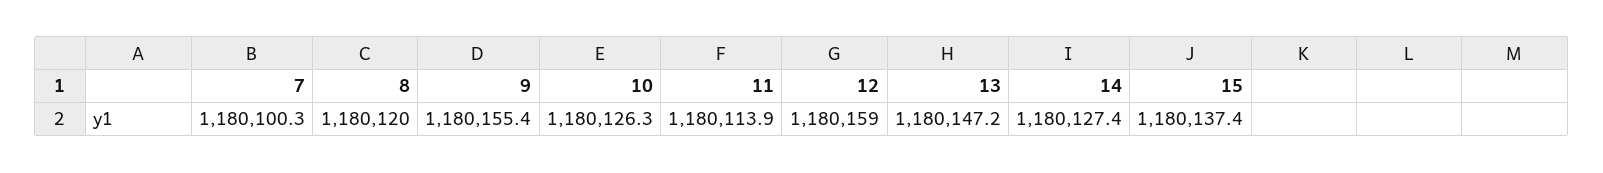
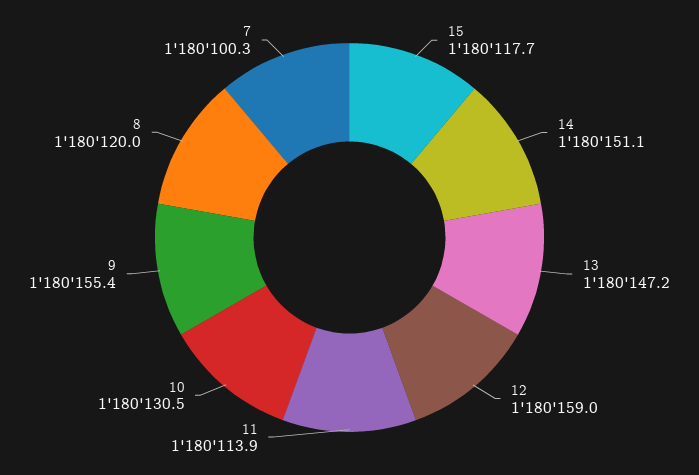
  {
    "7": 1180100.3,
    "8": 1180120,
    "9": 1180155.4,
-   "10": 1180126.3,
+   "10": 1180130.5,
    "11": 1180113.9,
    "12": 1180159,
    "13": 1180147.2,
-   "14": 1180127.4,
+   "14": 1180151.1,
-   "15": 1180137.4
+   "15": 1180117.7
  }

